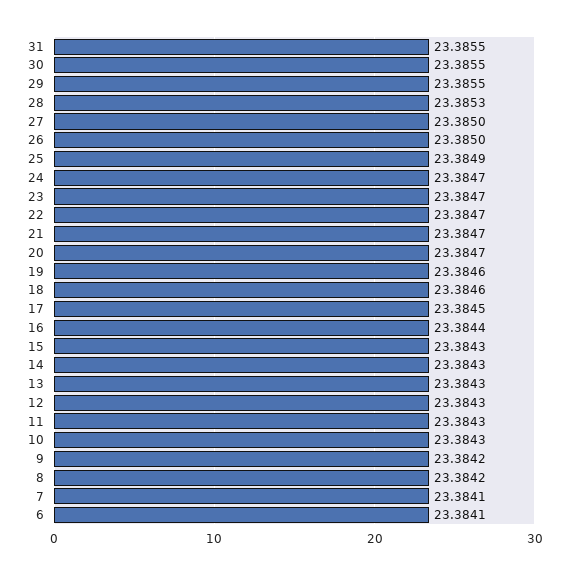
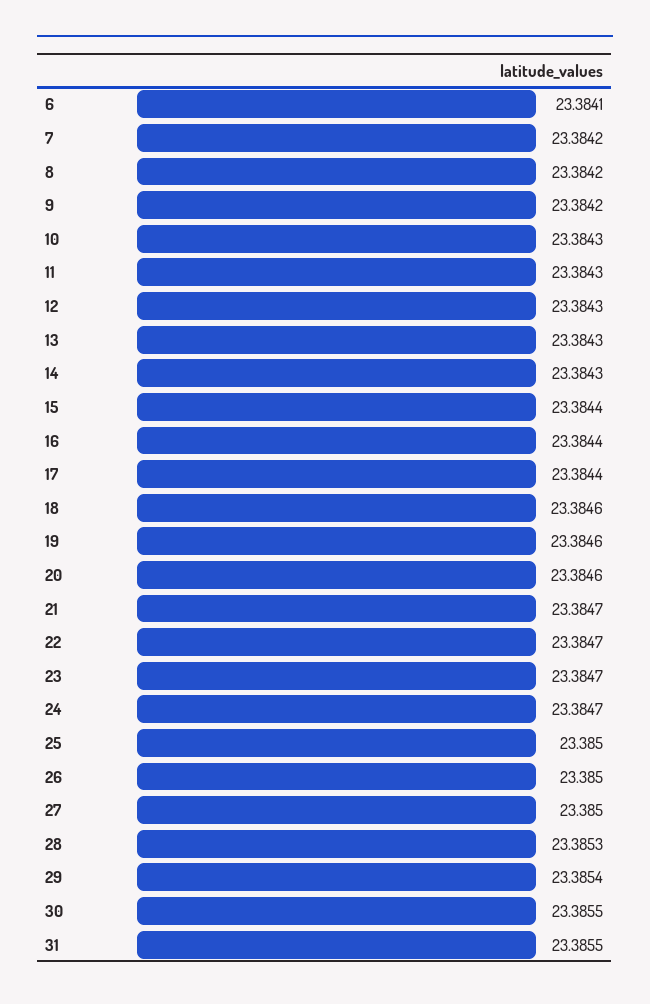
  {
    "31": 23.3855,
    "30": 23.3855,
-   "29": 23.3855,
+   "29": 23.3854,
    "28": 23.3853,
    "27": 23.385,
    "26": 23.385,
-   "25": 23.3849,
+   "25": 23.385,
    "24": 23.3847,
    "23": 23.3847,
    "22": 23.3847,
    "21": 23.3847,
-   "20": 23.3847,
+   "20": 23.3846,
    "19": 23.3846,
    "18": 23.3846,
-   "17": 23.3845,
+   "17": 23.3844,
    "16": 23.3844,
-   "15": 23.3843,
+   "15": 23.3844,
    "14": 23.3843,
    "13": 23.3843,
    "12": 23.3843,
    "11": 23.3843,
    "10": 23.3843,
    "9": 23.3842,
    "8": 23.3842,
-   "7": 23.3841,
+   "7": 23.3842,
    "6": 23.3841
  }

